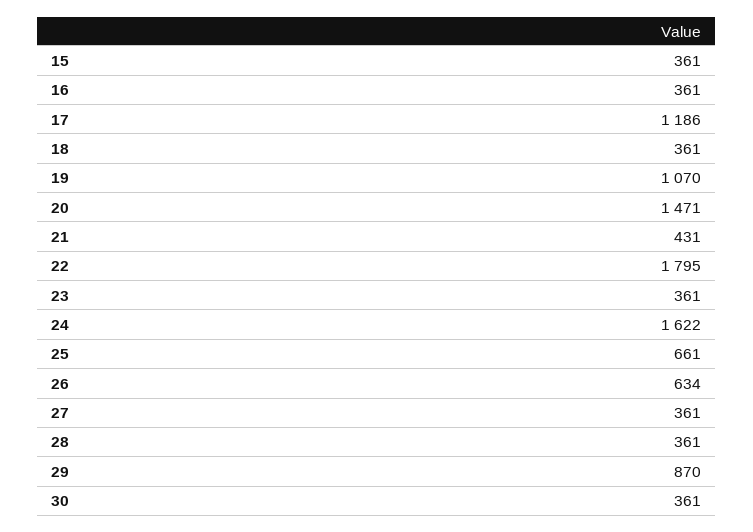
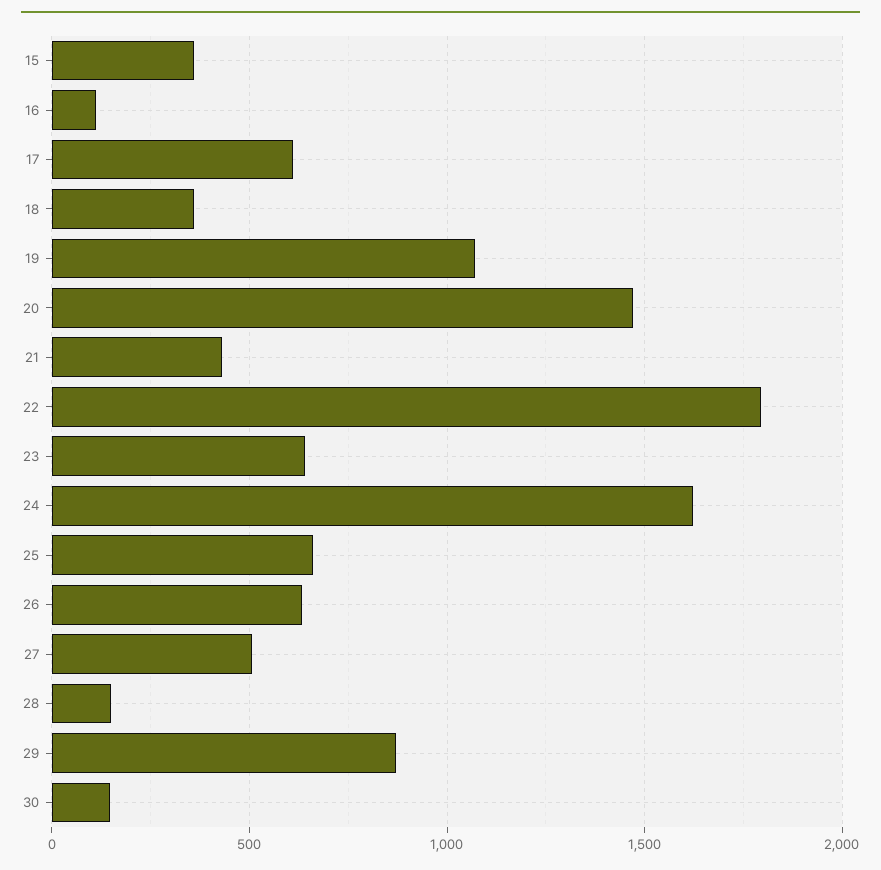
  {
    "15": 361,
-   "16": 361,
+   "16": 100,
-   "17": 1186,
+   "17": 600,
    "18": 361,
    "19": 1070,
    "20": 1471,
    "21": 431,
    "22": 1795,
-   "23": 361,
+   "23": 650,
    "24": 1622,
    "25": 661,
    "26": 634,
-   "27": 361,
+   "27": 500,
-   "28": 361,
+   "28": 150,
    "29": 870,
-   "30": 361
+   "30": 150
  }

